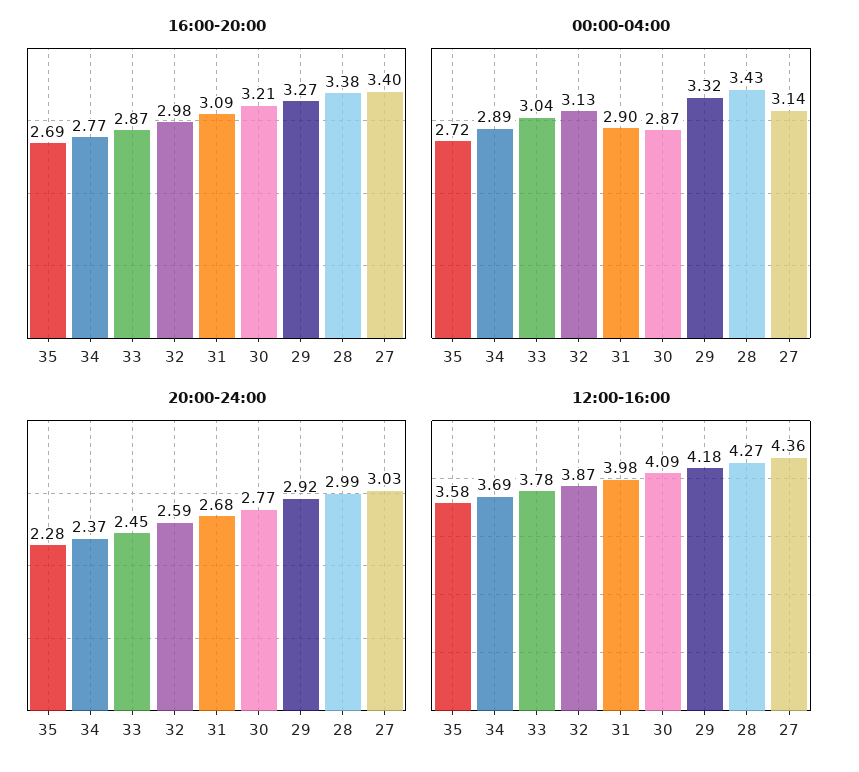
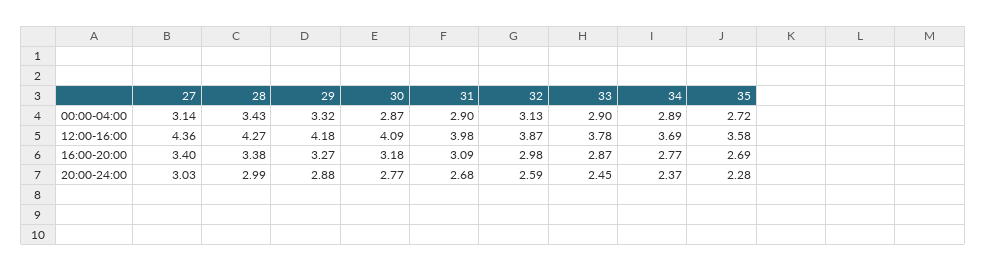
  {
    "16:00-20:00": {
      "35": 2.69,
      "34": 2.77,
      "33": 2.87,
      "32": 2.98,
      "31": 3.09,
-     "30": 3.21,
+     "30": 3.18,
      "29": 3.27,
      "28": 3.38,
      "27": 3.4
    },
    "00:00-04:00": {
      "35": 2.72,
      "34": 2.89,
-     "33": 3.04,
+     "33": 2.9,
      "32": 3.13,
      "31": 2.9,
      "30": 2.87,
      "29": 3.32,
      "28": 3.43,
      "27": 3.14
    },
    "20:00-24:00": {
      "35": 2.28,
      "34": 2.37,
      "33": 2.45,
      "32": 2.59,
      "31": 2.68,
      "30": 2.77,
-     "29": 2.92,
+     "29": 2.88,
      "28": 2.99,
      "27": 3.03
    },
    "12:00-16:00": {
      "35": 3.58,
      "34": 3.69,
      "33": 3.78,
      "32": 3.87,
      "31": 3.98,
      "30": 4.09,
      "29": 4.18,
      "28": 4.27,
      "27": 4.36
    }
  }

